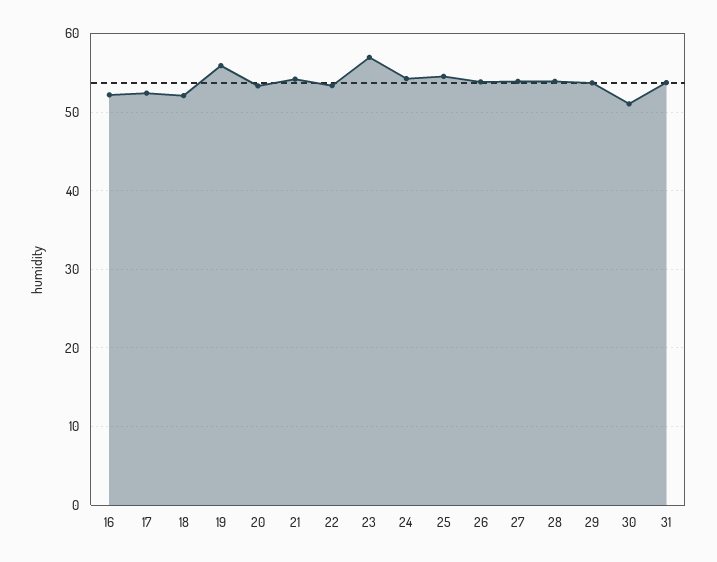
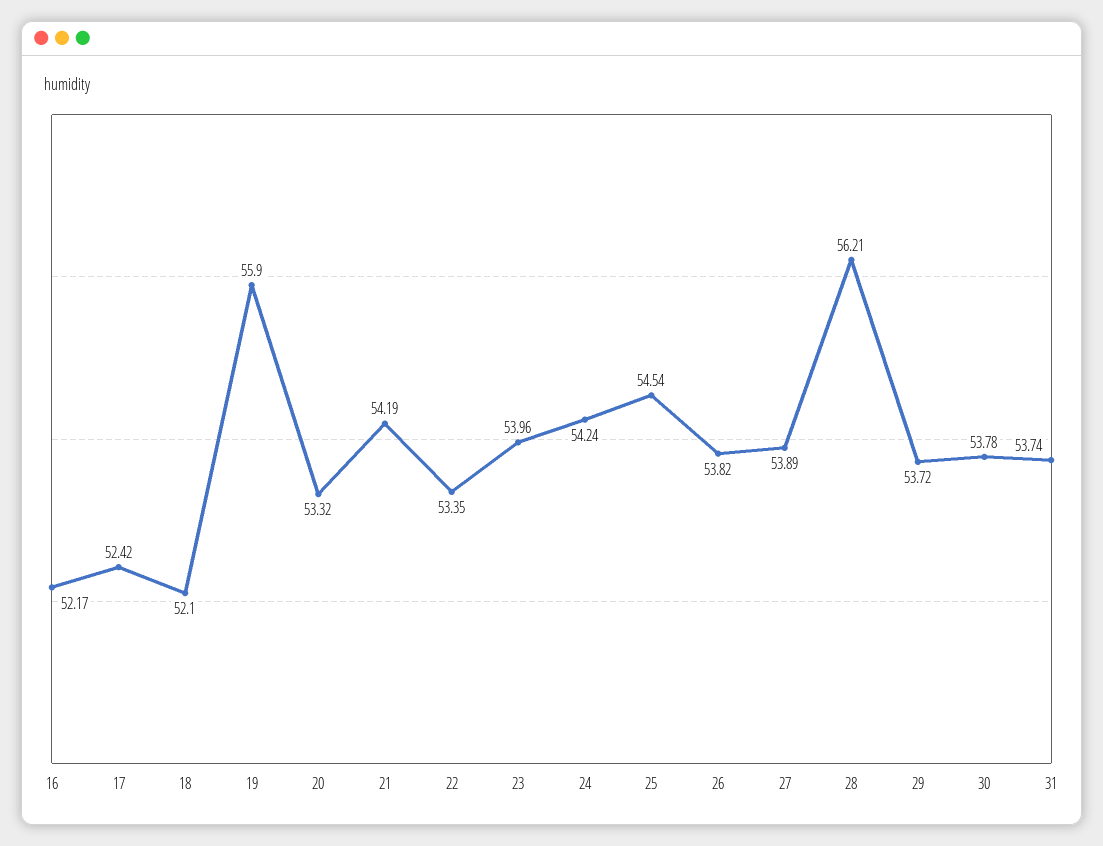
  {
    "16": 52.17,
    "17": 52.42,
    "18": 52.1,
    "19": 55.9,
    "20": 53.32,
    "21": 54.19,
    "22": 53.35,
-   "23": 57,
+   "23": 53.96,
    "24": 54.24,
    "25": 54.54,
    "26": 53.82,
    "27": 53.89,
-   "28": 54,
+   "28": 56.21,
    "29": 53.72,
-   "30": 51,
+   "30": 53.78,
    "31": 53.74
  }

